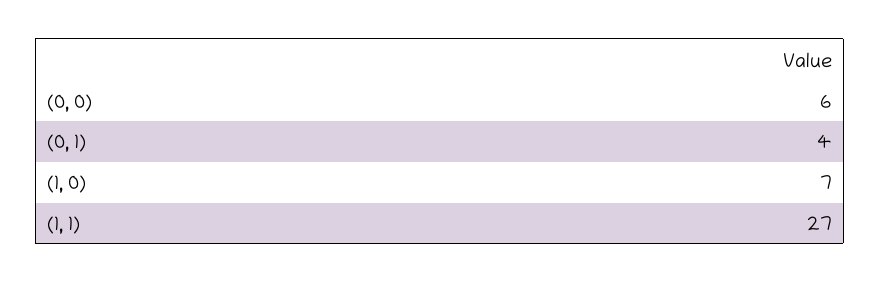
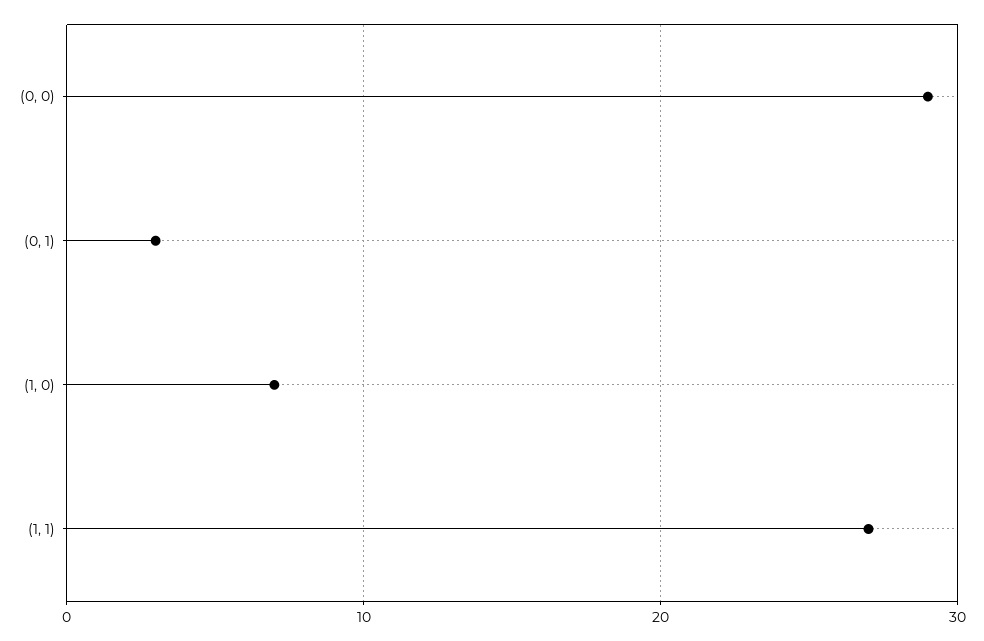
  {
-   "(0, 0)": 6,
+   "(0, 0)": 29,
-   "(0, 1)": 4,
+   "(0, 1)": 3,
    "(1, 0)": 7,
    "(1, 1)": 27
  }

